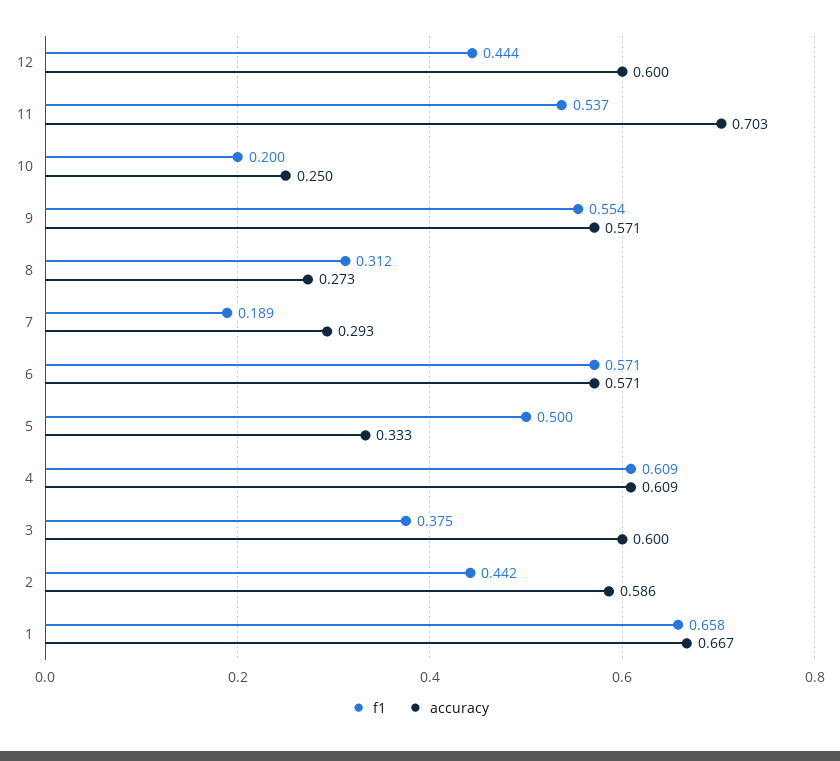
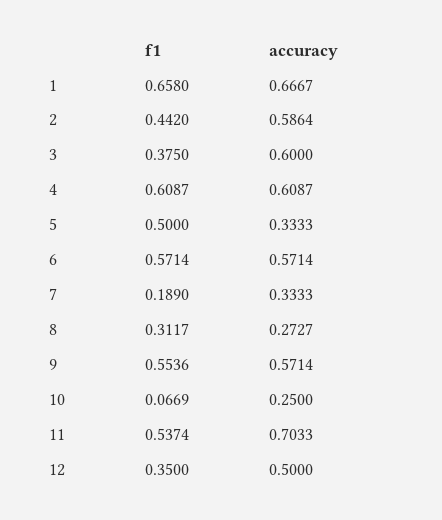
  {
    "f1": {
-     "12": 0.444,
+     "12": 0.35,
      "11": 0.5374,
-     "10": 0.2,
+     "10": 0.0669,
      "9": 0.5536,
      "8": 0.3117,
      "7": 0.189,
      "6": 0.5714,
      "5": 0.5,
      "4": 0.6087,
      "3": 0.375,
      "2": 0.442,
      "1": 0.658
    },
    "accuracy": {
-     "12": 0.6,
+     "12": 0.5,
      "11": 0.7033,
      "10": 0.25,
      "9": 0.5714,
      "8": 0.2727,
-     "7": 0.293,
+     "7": 0.3333,
      "6": 0.5714,
      "5": 0.3333,
      "4": 0.6087,
      "3": 0.6,
      "2": 0.5864,
      "1": 0.6667
    }
  }

